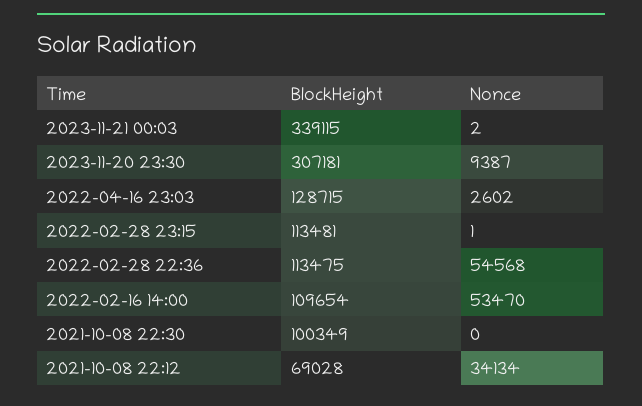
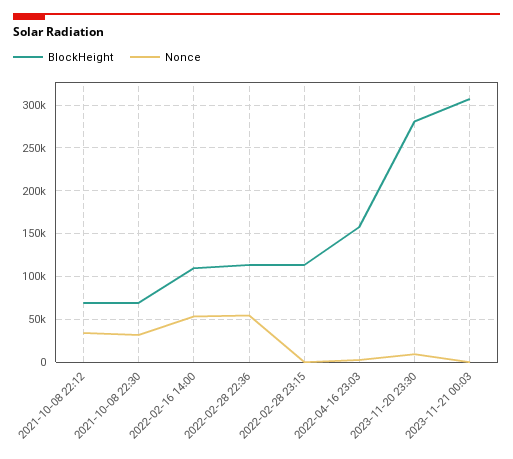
  {
    "BlockHeight": {
-     "2023-11-21 00:03": 339115,
+     "2023-11-21 00:03": 310000,
-     "2023-11-20 23:30": 307181,
+     "2023-11-20 23:30": 280000,
-     "2022-04-16 23:03": 128715,
+     "2022-04-16 23:03": 160000,
      "2022-02-28 23:15": 113481,
      "2022-02-28 22:36": 113475,
      "2022-02-16 14:00": 109654,
-     "2021-10-08 22:30": 100349,
+     "2021-10-08 22:30": 70000,
      "2021-10-08 22:12": 69028
    },
    "Nonce": {
      "2023-11-21 00:03": 2,
      "2023-11-20 23:30": 9387,
      "2022-04-16 23:03": 2602,
      "2022-02-28 23:15": 1,
      "2022-02-28 22:36": 54568,
      "2022-02-16 14:00": 53470,
-     "2021-10-08 22:30": 0,
+     "2021-10-08 22:30": 30000,
      "2021-10-08 22:12": 34134
    }
  }

